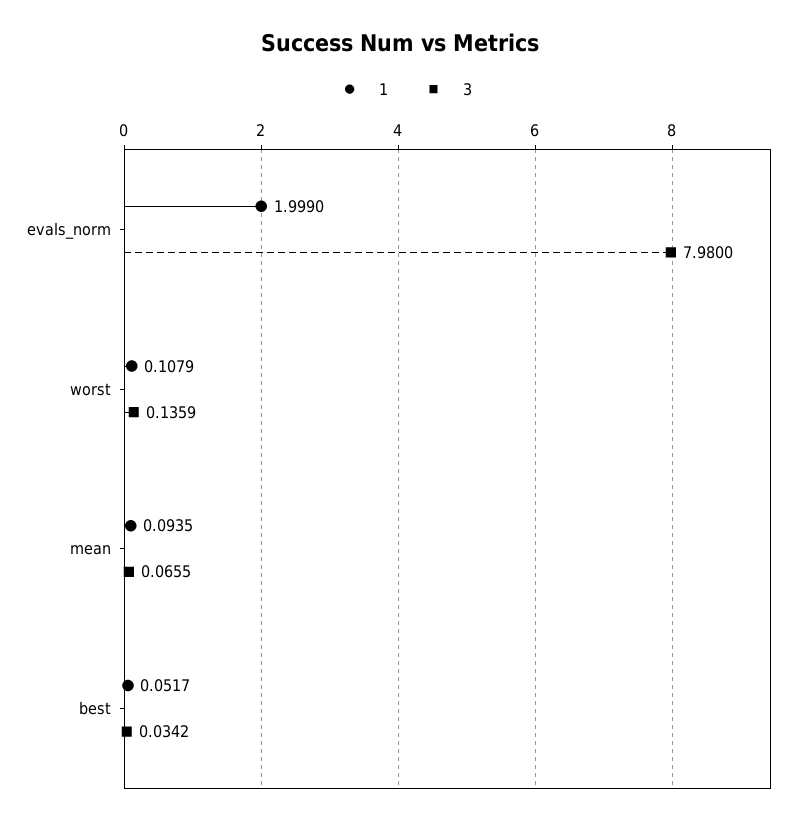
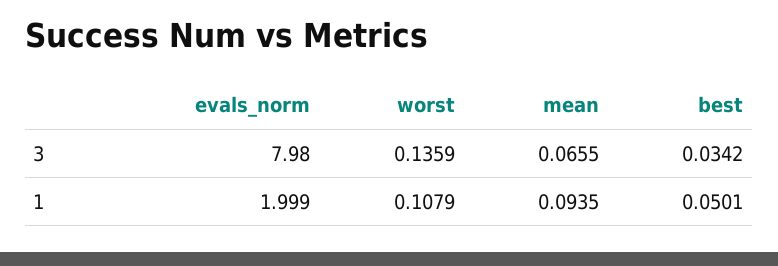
  {
    "1": {
      "evals_norm": 1.999,
      "worst": 0.1079,
      "mean": 0.0935,
-     "best": 0.0517
+     "best": 0.0501
    },
    "3": {
      "evals_norm": 7.98,
      "worst": 0.1359,
      "mean": 0.0655,
      "best": 0.0342
    }
  }

